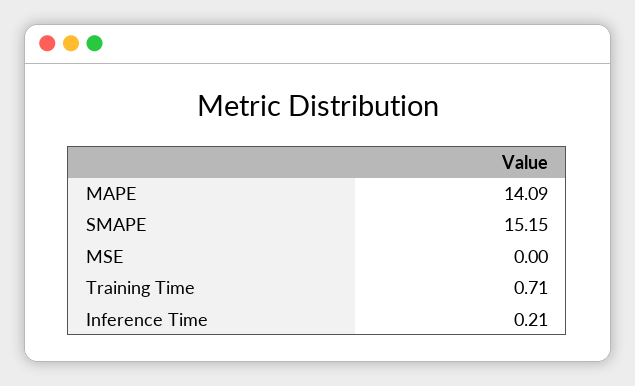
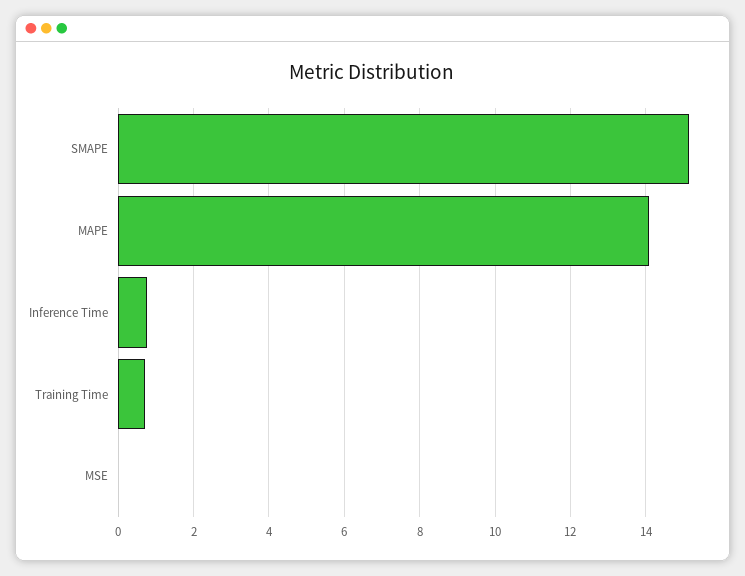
  {
    "MAPE": 14.09,
    "SMAPE": 15.15,
    "MSE": 0,
    "Training Time": 0.71,
-   "Inference Time": 0.21
+   "Inference Time": 0.8
  }

